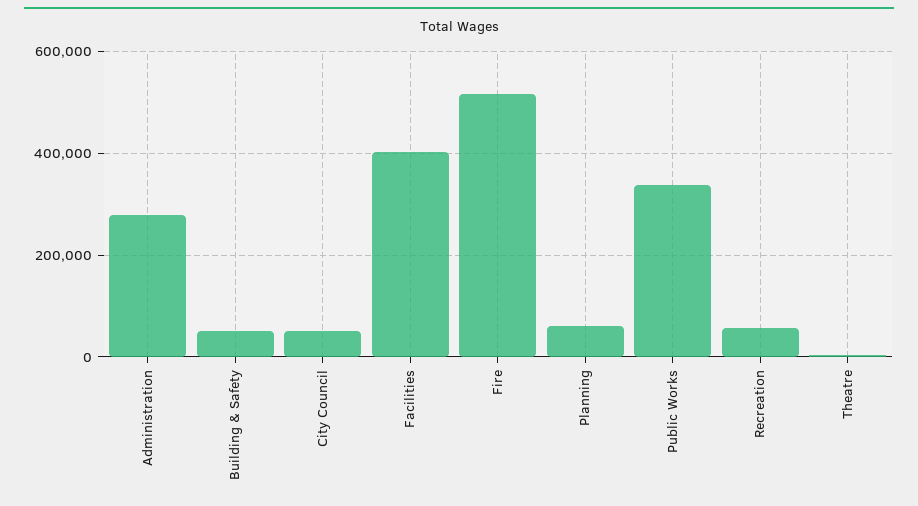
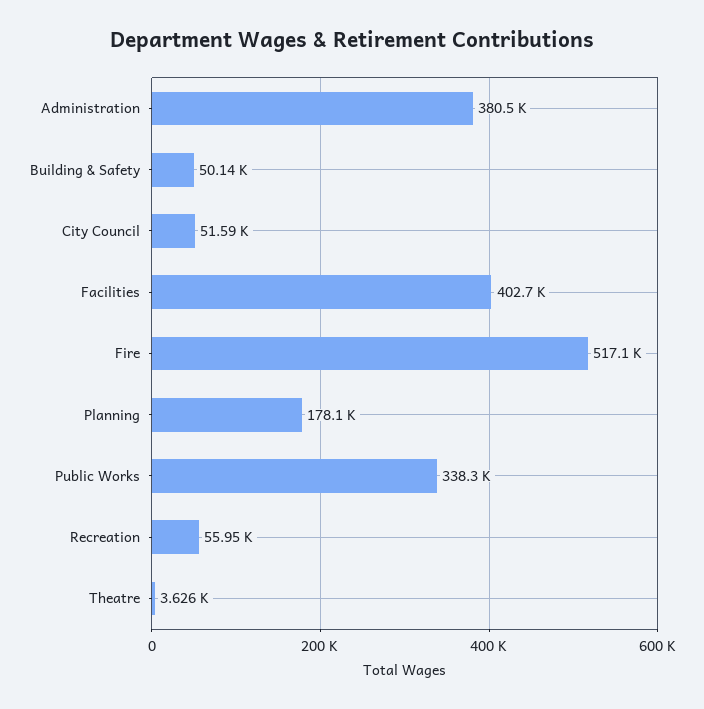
  {
-   "Administration": 280000,
+   "Administration": 380500,
    "Building & Safety": 50140,
    "City Council": 51590,
    "Facilities": 402700,
    "Fire": 517100,
-   "Planning": 60000,
+   "Planning": 178100,
    "Public Works": 338300,
    "Recreation": 55950,
    "Theatre": 3626
  }

